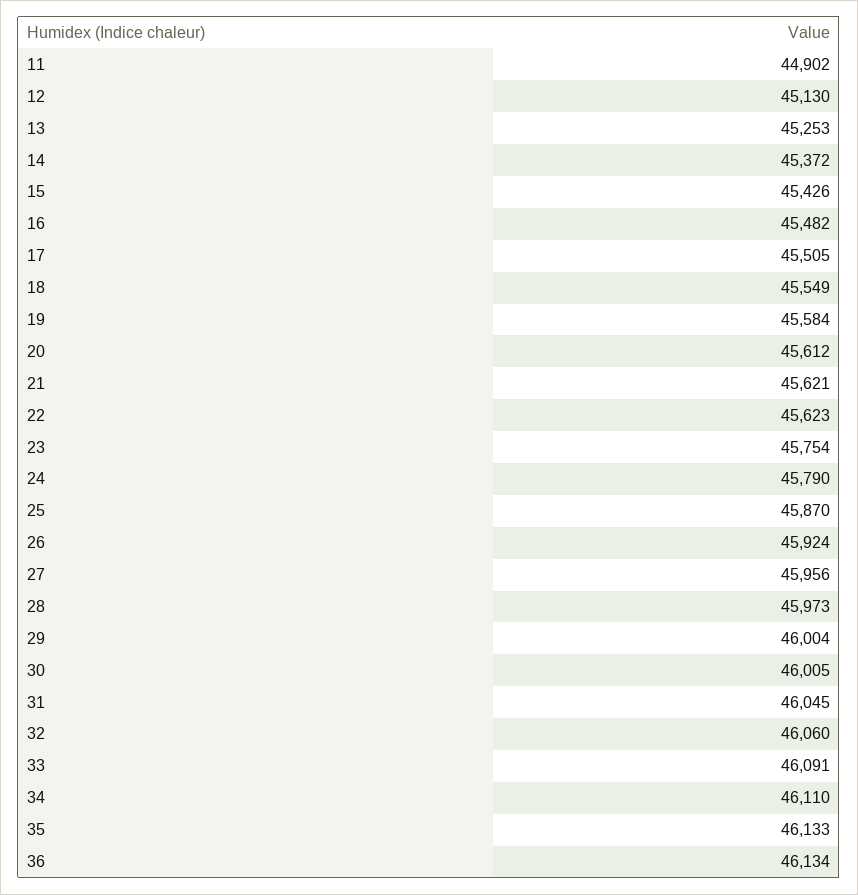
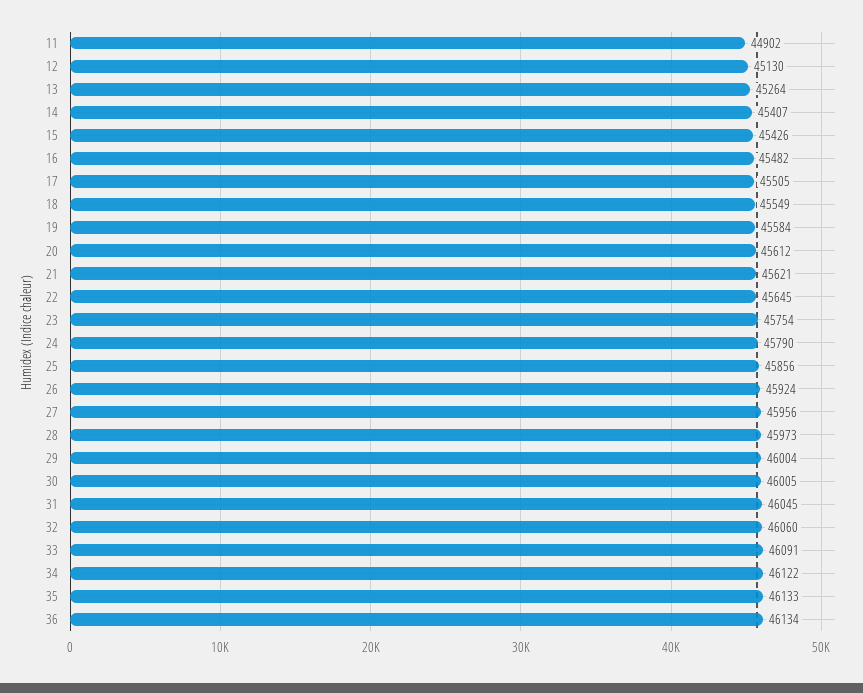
  {
    "11": 44902,
    "12": 45130,
-   "13": 45253,
+   "13": 45264,
-   "14": 45372,
+   "14": 45407,
    "15": 45426,
    "16": 45482,
    "17": 45505,
    "18": 45549,
    "19": 45584,
    "20": 45612,
    "21": 45621,
-   "22": 45623,
+   "22": 45645,
    "23": 45754,
    "24": 45790,
-   "25": 45870,
+   "25": 45856,
    "26": 45924,
    "27": 45956,
    "28": 45973,
    "29": 46004,
    "30": 46005,
    "31": 46045,
    "32": 46060,
    "33": 46091,
-   "34": 46110,
+   "34": 46122,
    "35": 46133,
    "36": 46134
  }

